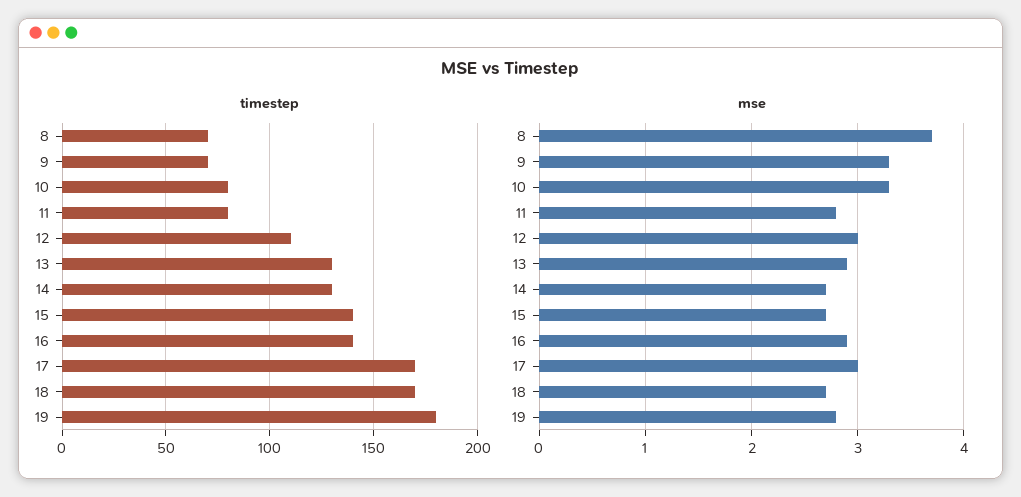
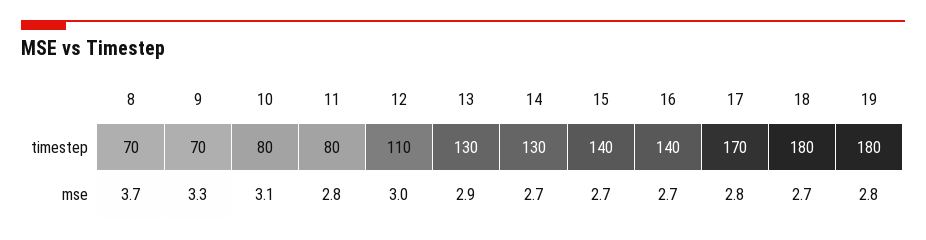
  {
    "timestep": {
      "8": 70,
      "9": 70,
      "10": 80,
      "11": 80,
      "12": 110,
      "13": 130,
      "14": 130,
      "15": 140,
      "16": 140,
      "17": 170,
-     "18": 170,
+     "18": 180,
      "19": 180
    },
    "mse": {
      "8": 3.7,
      "9": 3.3,
-     "10": 3.3,
+     "10": 3.1,
      "11": 2.8,
      "12": 3,
      "13": 2.9,
      "14": 2.7,
      "15": 2.7,
-     "16": 2.9,
+     "16": 2.7,
-     "17": 3,
+     "17": 2.8,
      "18": 2.7,
      "19": 2.8
    }
  }

